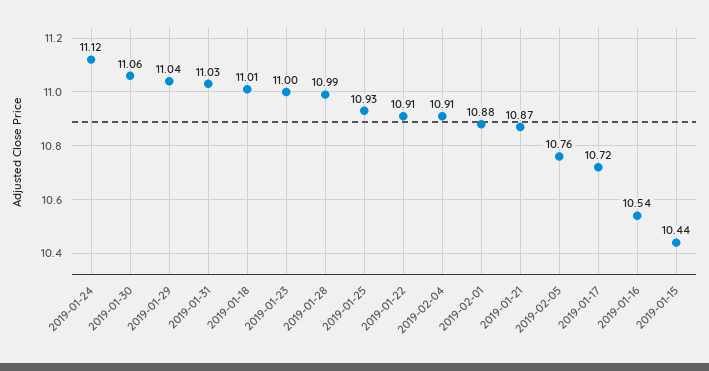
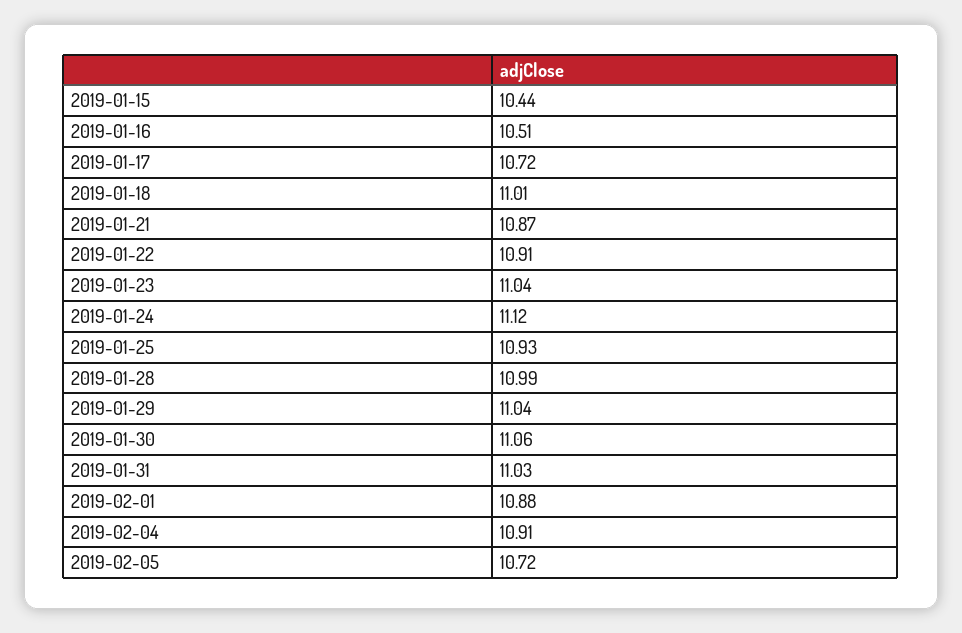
  {
    "2019-01-24": 11.12,
    "2019-01-30": 11.06,
    "2019-01-29": 11.04,
    "2019-01-31": 11.03,
    "2019-01-18": 11.01,
-   "2019-01-23": 11,
+   "2019-01-23": 11.04,
    "2019-01-28": 10.99,
    "2019-01-25": 10.93,
    "2019-01-22": 10.91,
    "2019-02-04": 10.91,
    "2019-02-01": 10.88,
    "2019-01-21": 10.87,
-   "2019-02-05": 10.76,
+   "2019-02-05": 10.72,
    "2019-01-17": 10.72,
-   "2019-01-16": 10.54,
+   "2019-01-16": 10.51,
    "2019-01-15": 10.44
  }

